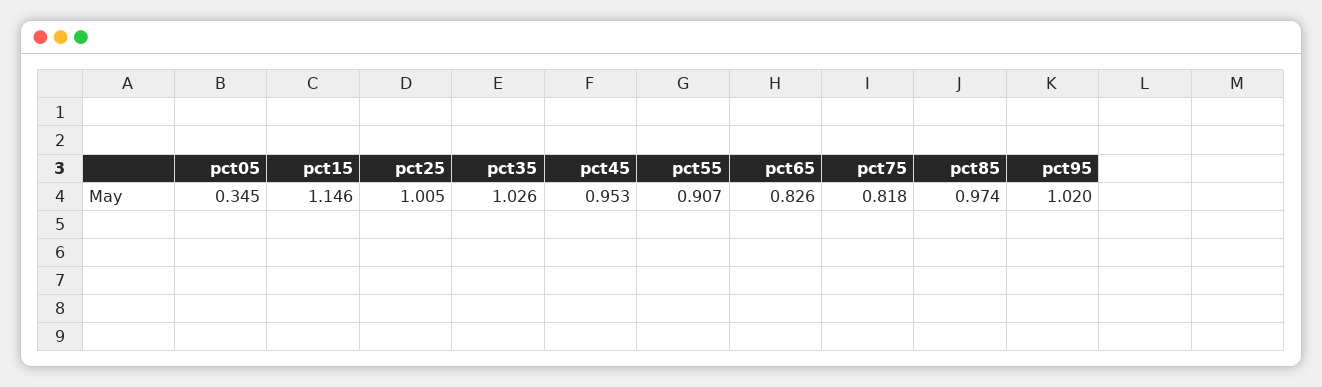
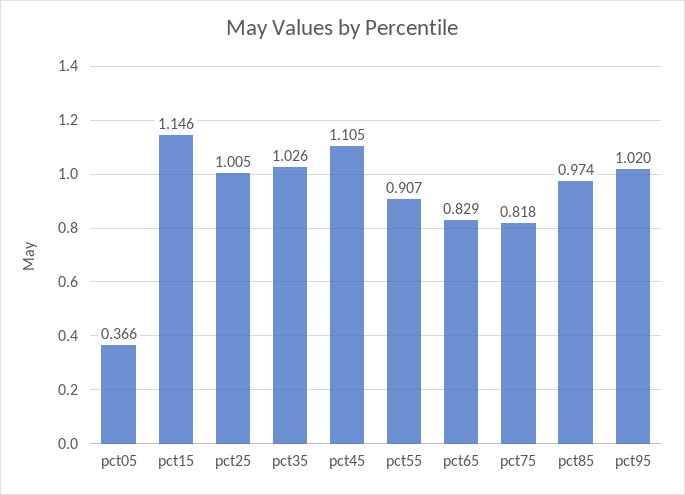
  {
-   "pct05": 0.345,
+   "pct05": 0.366,
    "pct15": 1.146,
    "pct25": 1.005,
    "pct35": 1.026,
-   "pct45": 0.953,
+   "pct45": 1.105,
    "pct55": 0.907,
-   "pct65": 0.826,
+   "pct65": 0.829,
    "pct75": 0.818,
    "pct85": 0.974,
    "pct95": 1.02
  }

